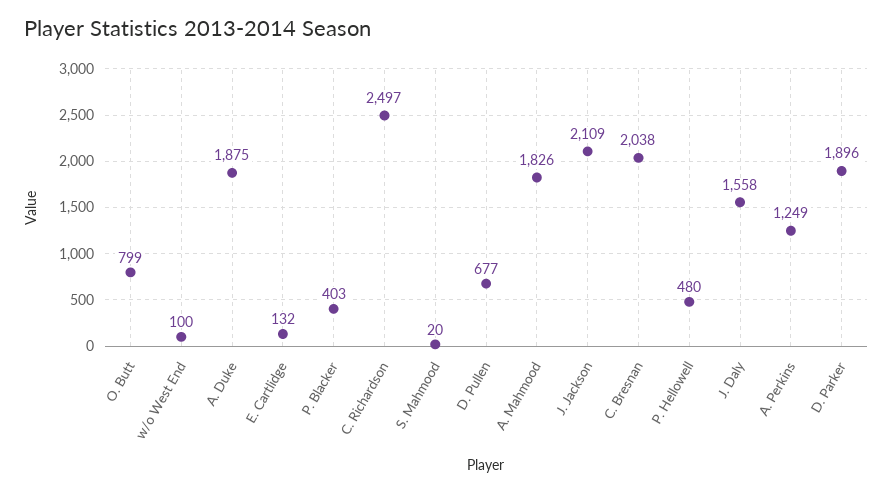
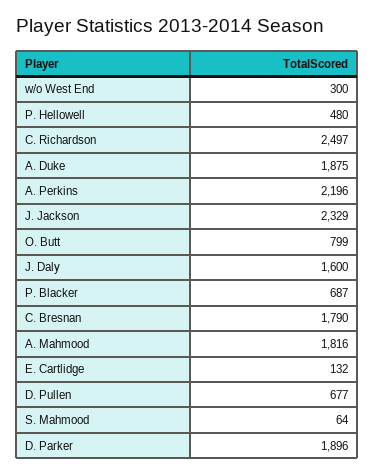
  {
    "O. Butt": 799,
-   "w/o West End": 100,
+   "w/o West End": 300,
    "A. Duke": 1875,
    "E. Cartlidge": 132,
-   "P. Blacker": 403,
+   "P. Blacker": 687,
    "C. Richardson": 2497,
-   "S. Mahmood": 20,
+   "S. Mahmood": 64,
    "D. Pullen": 677,
-   "A. Mahmood": 1826,
+   "A. Mahmood": 1816,
-   "J. Jackson": 2109,
+   "J. Jackson": 2329,
-   "C. Bresnan": 2038,
+   "C. Bresnan": 1790,
    "P. Hellowell": 480,
-   "J. Daly": 1558,
+   "J. Daly": 1600,
-   "A. Perkins": 1249,
+   "A. Perkins": 2196,
    "D. Parker": 1896
  }

